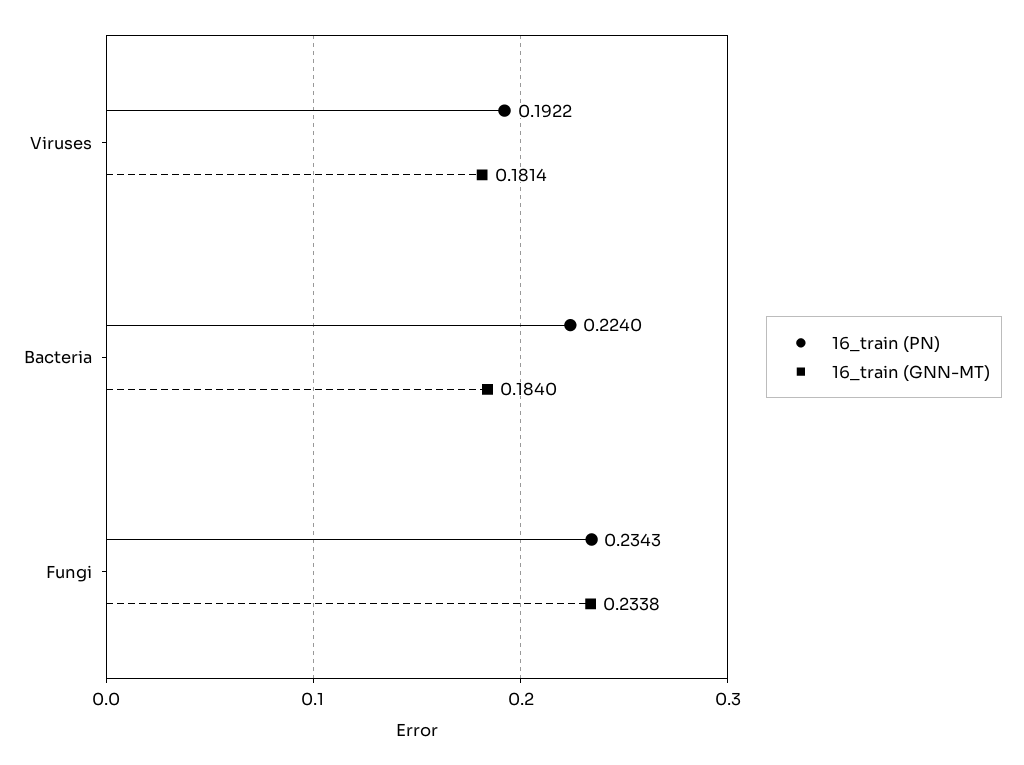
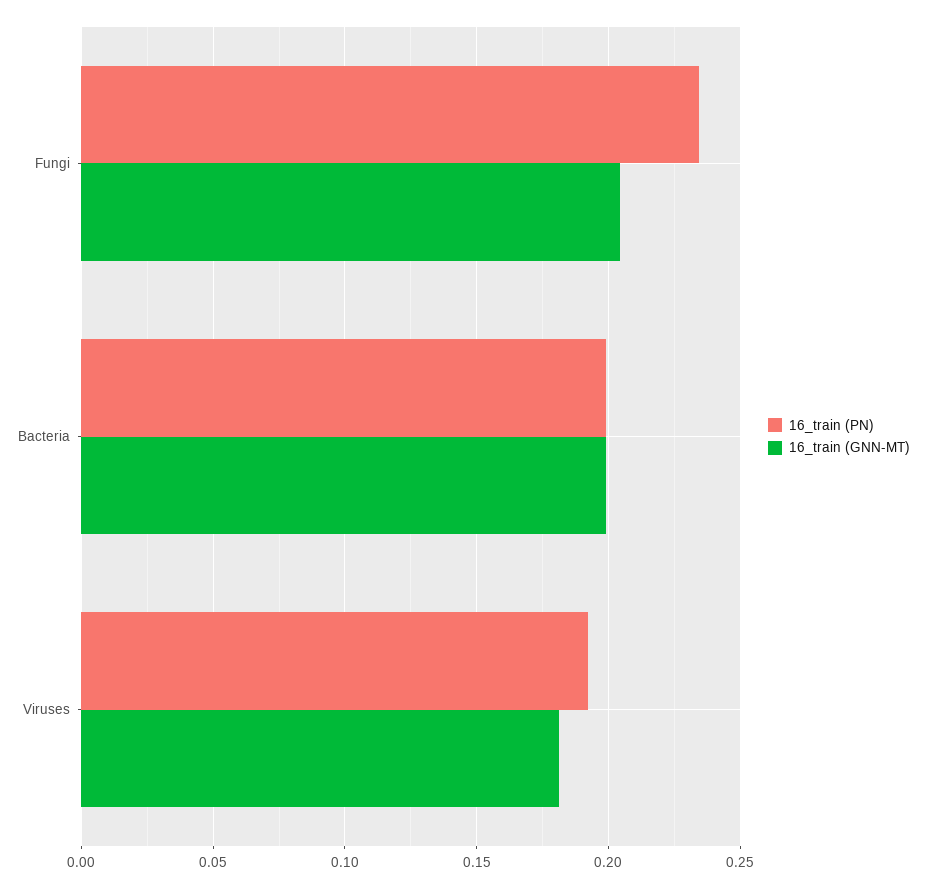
  {
    "16_train (PN)": {
      "Viruses": 0.1922,
-     "Bacteria": 0.224,
+     "Bacteria": 0.2,
      "Fungi": 0.2343
    },
    "16_train (GNN-MT)": {
      "Viruses": 0.1814,
-     "Bacteria": 0.184,
+     "Bacteria": 0.2,
-     "Fungi": 0.2338
+     "Fungi": 0.205
    }
  }

